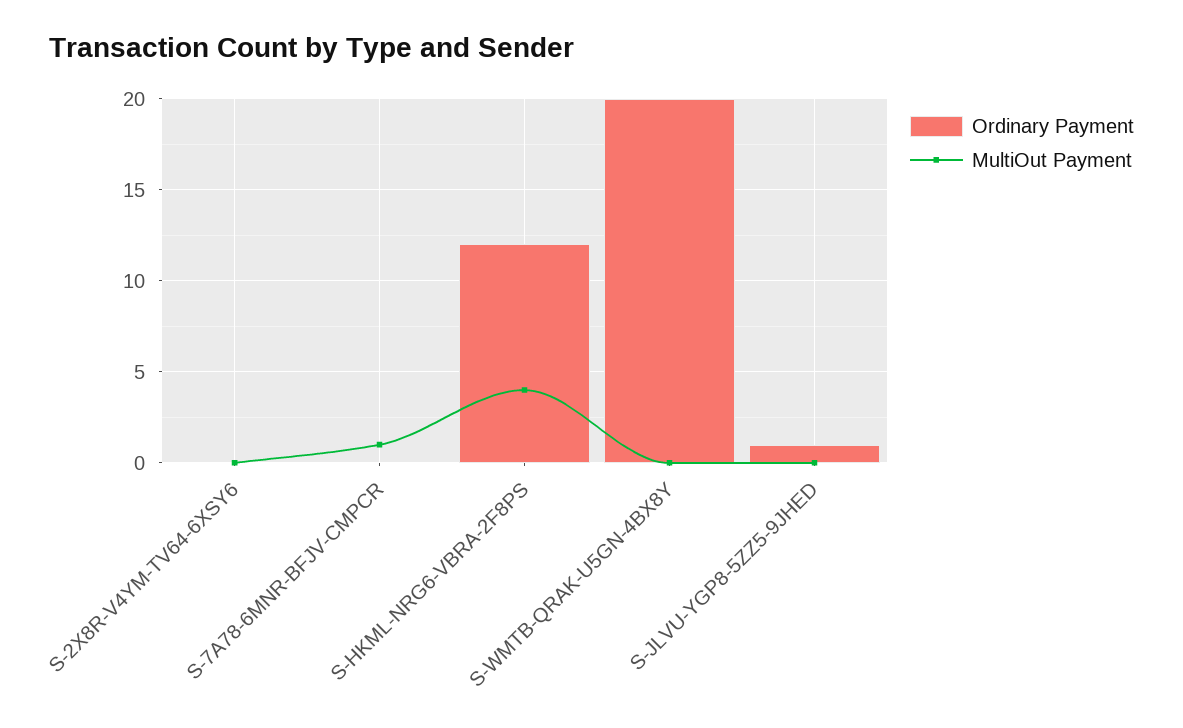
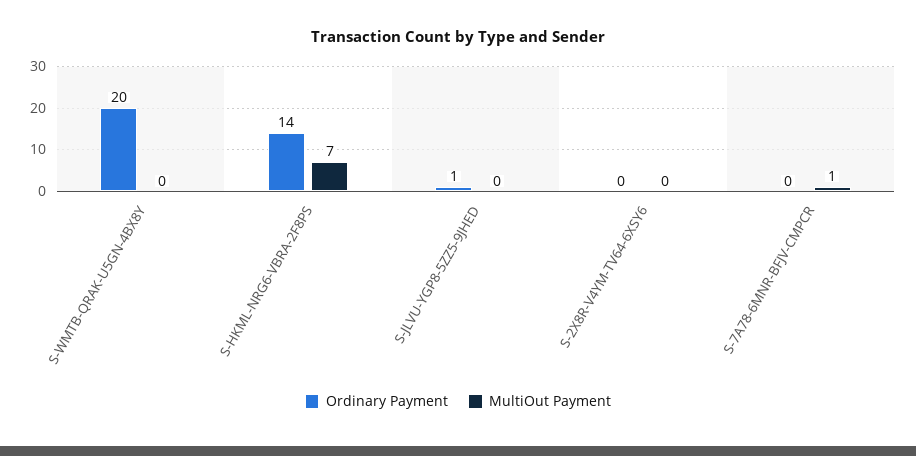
  {
    "Ordinary Payment": {
      "S-2X8R-V4YM-TV64-6XSY6": 0,
      "S-7A78-6MNR-BFJV-CMPCR": 0,
-     "S-HKML-NRG6-VBRA-2F8PS": 12,
+     "S-HKML-NRG6-VBRA-2F8PS": 14,
      "S-WMTB-QRAK-U5GN-4BX8Y": 20,
      "S-JLVU-YGP8-5ZZ5-9JHED": 1
    },
    "MultiOut Payment": {
      "S-2X8R-V4YM-TV64-6XSY6": 0,
      "S-7A78-6MNR-BFJV-CMPCR": 1,
-     "S-HKML-NRG6-VBRA-2F8PS": 4,
+     "S-HKML-NRG6-VBRA-2F8PS": 7,
      "S-WMTB-QRAK-U5GN-4BX8Y": 0,
      "S-JLVU-YGP8-5ZZ5-9JHED": 0
    }
  }

